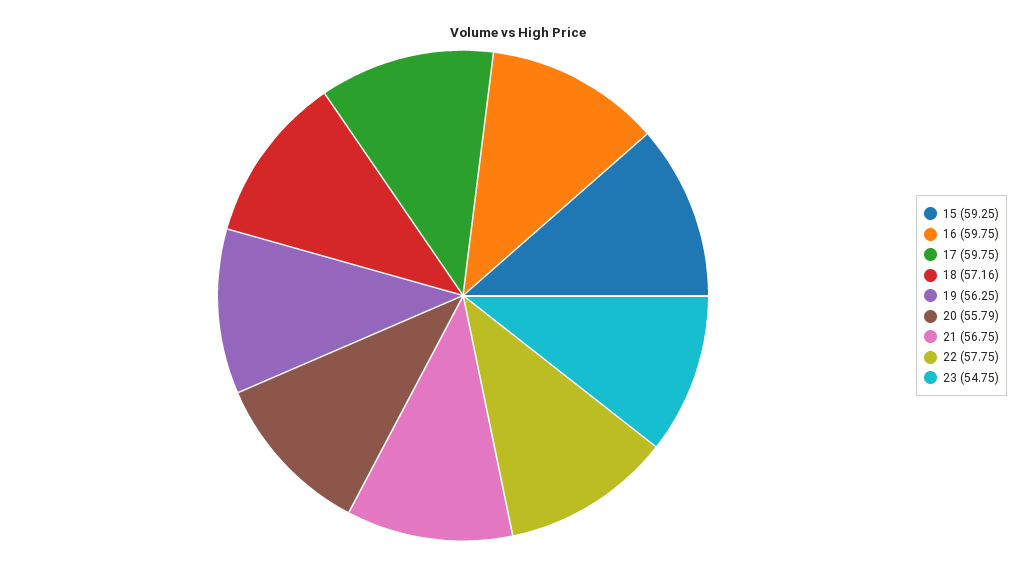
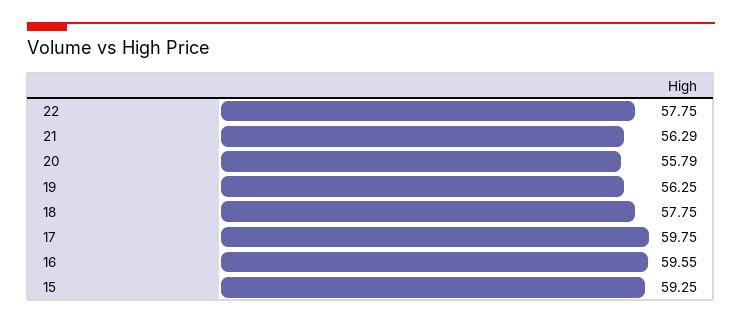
  {
    "15": 59.25,
-   "16": 59.75,
+   "16": 59.55,
    "17": 59.75,
-   "18": 57.16,
+   "18": 57.75,
    "19": 56.25,
    "20": 55.79,
-   "21": 56.75,
+   "21": 56.29,
-   "22": 57.75,
+   "22": 57.75
-   "23": 54.75
  }

